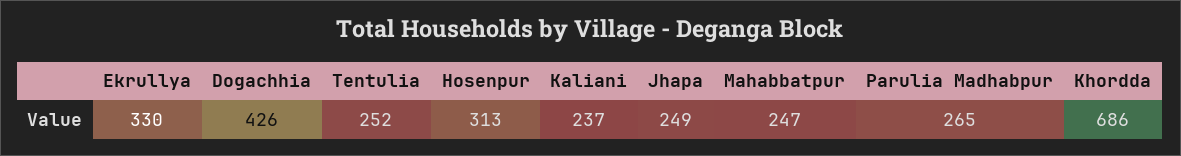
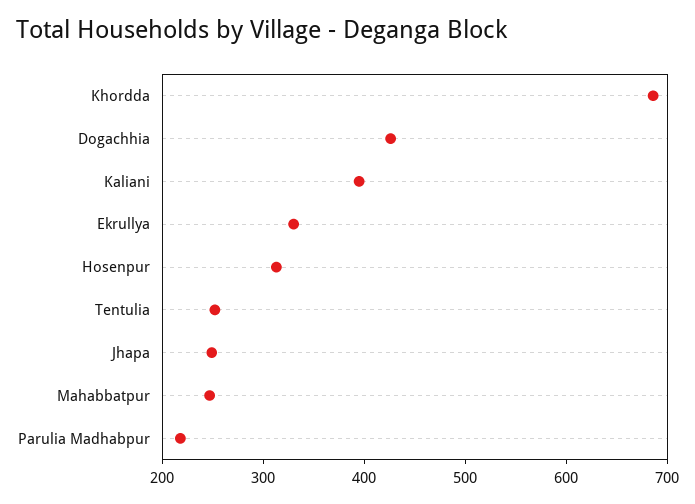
  {
    "Ekrullya": 330,
    "Dogachhia": 426,
    "Tentulia": 252,
    "Hosenpur": 313,
-   "Kaliani": 237,
+   "Kaliani": 400,
    "Jhapa": 249,
    "Mahabbatpur": 247,
-   "Parulia Madhabpur": 265,
+   "Parulia Madhabpur": 220,
    "Khordda": 686
  }

